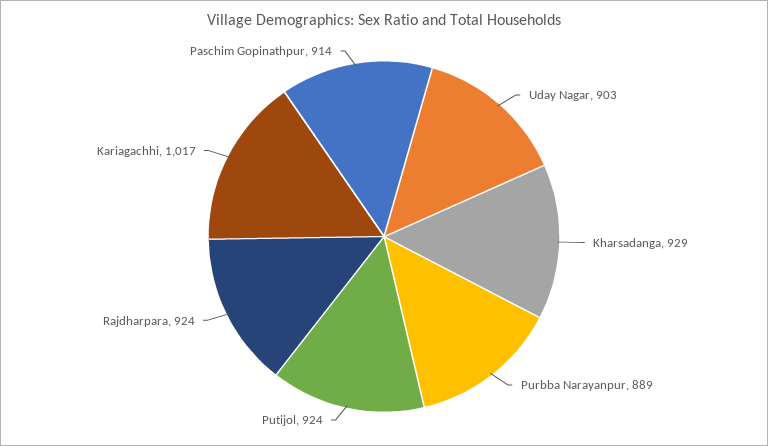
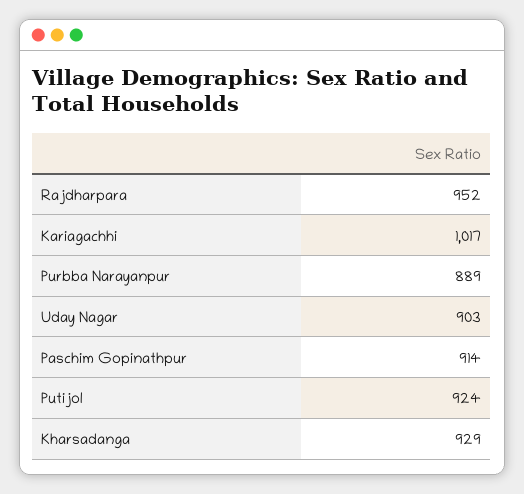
  {
    "Uday Nagar": 903,
    "Kharsadanga": 929,
    "Purbba Narayanpur": 889,
    "Putijol": 924,
-   "Rajdharpara": 924,
+   "Rajdharpara": 952,
    "Kariagachhi": 1017,
    "Paschim Gopinathpur": 914
  }

